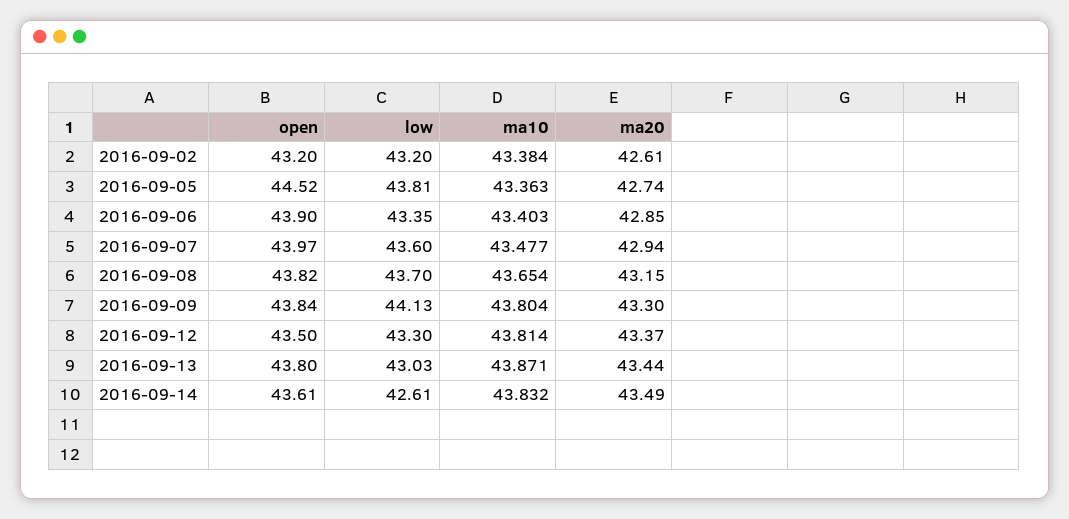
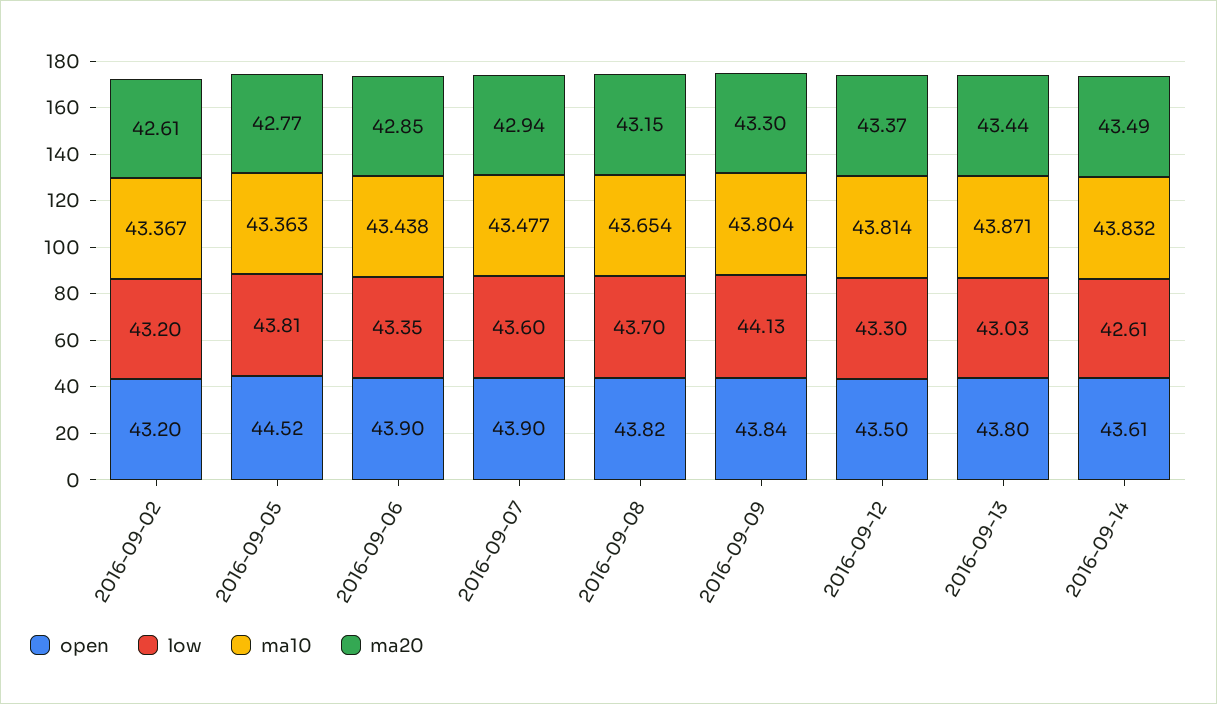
  {
    "open": {
      "2016-09-02": 43.2,
      "2016-09-05": 44.52,
      "2016-09-06": 43.9,
-     "2016-09-07": 43.97,
+     "2016-09-07": 43.9,
      "2016-09-08": 43.82,
      "2016-09-09": 43.84,
      "2016-09-12": 43.5,
      "2016-09-13": 43.8,
      "2016-09-14": 43.61
    },
    "low": {
      "2016-09-02": 43.2,
      "2016-09-05": 43.81,
      "2016-09-06": 43.35,
      "2016-09-07": 43.6,
      "2016-09-08": 43.7,
      "2016-09-09": 44.13,
      "2016-09-12": 43.3,
      "2016-09-13": 43.03,
      "2016-09-14": 42.61
    },
    "ma10": {
-     "2016-09-02": 43.384,
+     "2016-09-02": 43.367,
      "2016-09-05": 43.363,
-     "2016-09-06": 43.403,
+     "2016-09-06": 43.438,
      "2016-09-07": 43.477,
      "2016-09-08": 43.654,
      "2016-09-09": 43.804,
      "2016-09-12": 43.814,
      "2016-09-13": 43.871,
      "2016-09-14": 43.832
    },
    "ma20": {
      "2016-09-02": 42.61,
-     "2016-09-05": 42.74,
+     "2016-09-05": 42.77,
      "2016-09-06": 42.85,
      "2016-09-07": 42.94,
      "2016-09-08": 43.15,
      "2016-09-09": 43.3,
      "2016-09-12": 43.37,
      "2016-09-13": 43.44,
      "2016-09-14": 43.49
    }
  }

